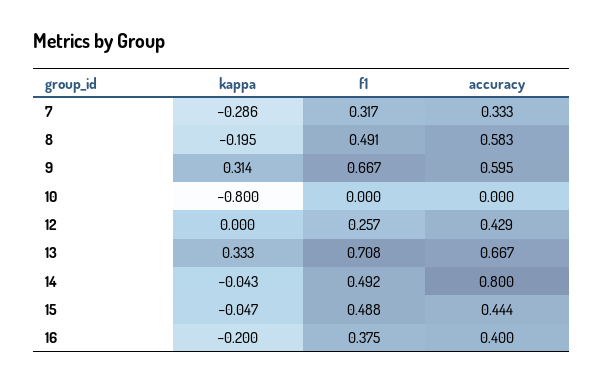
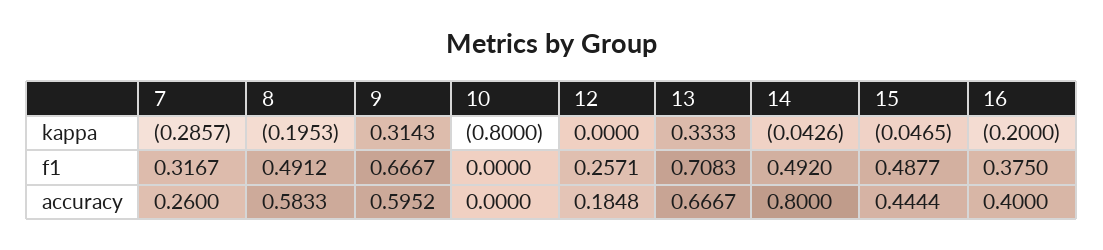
  {
    "kappa": {
      "7": -0.2857,
      "8": -0.1953,
      "9": 0.3143,
      "10": -0.8,
      "12": 0,
      "13": 0.3333,
      "14": -0.0426,
      "15": -0.0465,
      "16": -0.2
    },
    "f1": {
      "7": 0.3167,
      "8": 0.4912,
      "9": 0.6667,
      "10": 0,
      "12": 0.2571,
      "13": 0.7083,
      "14": 0.492,
      "15": 0.4877,
      "16": 0.375
    },
    "accuracy": {
-     "7": 0.333,
+     "7": 0.26,
      "8": 0.5833,
      "9": 0.5952,
      "10": 0,
-     "12": 0.429,
+     "12": 0.1848,
      "13": 0.6667,
      "14": 0.8,
      "15": 0.4444,
      "16": 0.4
    }
  }

